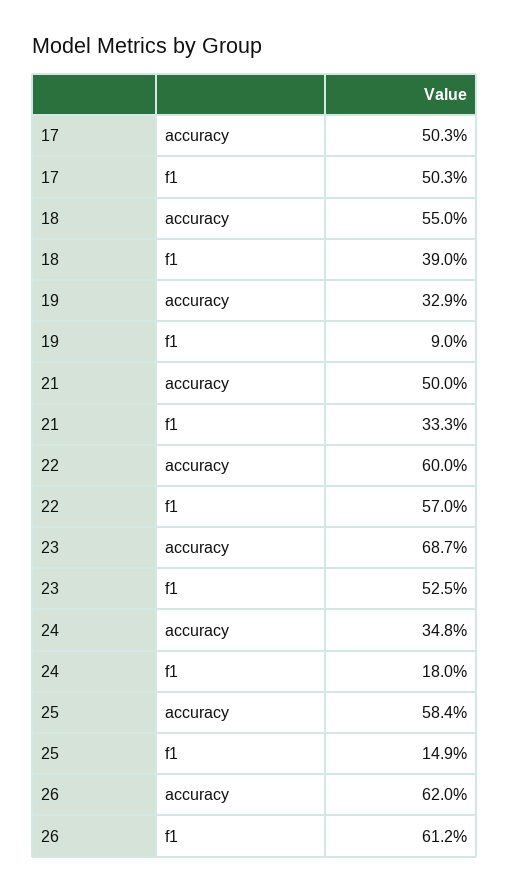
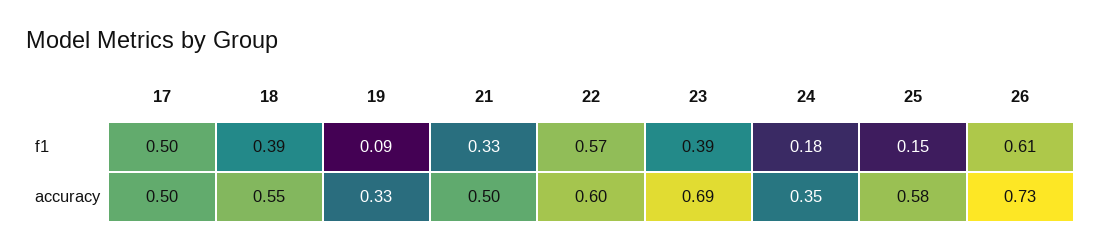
  {
    "17": {
      "accuracy": 0.503,
      "f1": 0.503
    },
    "18": {
      "accuracy": 0.55,
      "f1": 0.39
    },
    "19": {
      "accuracy": 0.329,
      "f1": 0.09
    },
    "21": {
      "accuracy": 0.5,
      "f1": 0.333
    },
    "22": {
      "accuracy": 0.6,
      "f1": 0.57
    },
    "23": {
      "accuracy": 0.687,
-     "f1": 0.525
+     "f1": 0.39
    },
    "24": {
      "accuracy": 0.348,
      "f1": 0.18
    },
    "25": {
      "accuracy": 0.584,
      "f1": 0.149
    },
    "26": {
-     "accuracy": 0.62,
+     "accuracy": 0.73,
      "f1": 0.612
    }
  }

